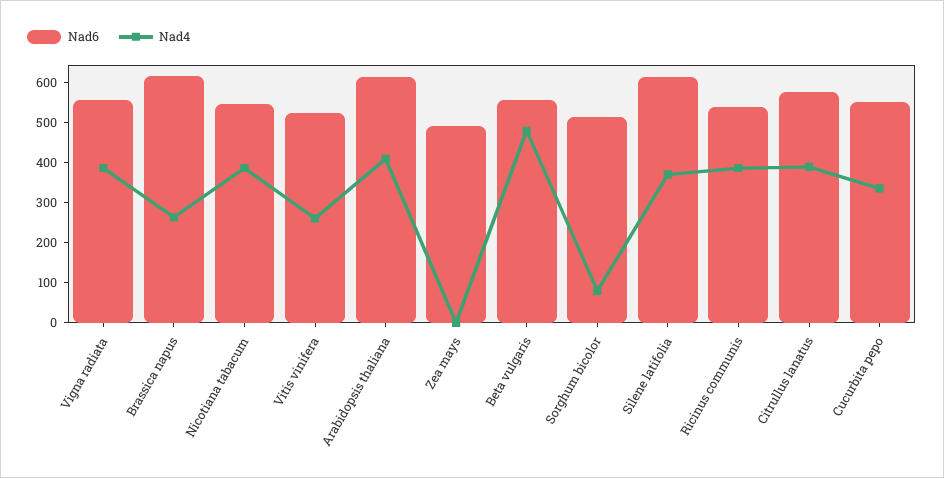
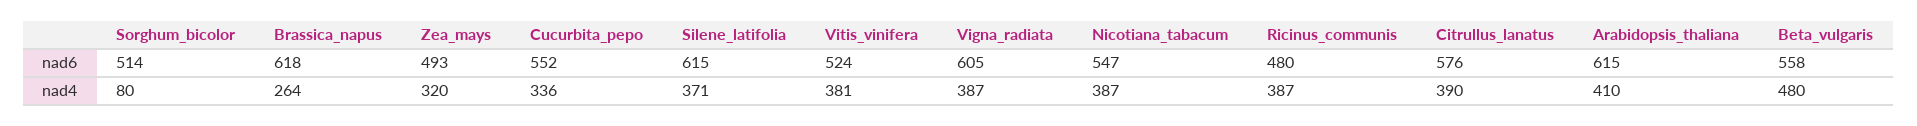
  {
    "Nad6": {
-     "Vigna radiata": 560,
+     "Vigna radiata": 605,
      "Brassica napus": 618,
      "Nicotiana tabacum": 547,
      "Vitis vinifera": 524,
      "Arabidopsis thaliana": 615,
      "Zea mays": 493,
      "Beta vulgaris": 558,
      "Sorghum bicolor": 514,
      "Silene latifolia": 615,
-     "Ricinus communis": 540,
+     "Ricinus communis": 480,
      "Citrullus lanatus": 576,
      "Cucurbita pepo": 552
    },
    "Nad4": {
      "Vigna radiata": 387,
      "Brassica napus": 264,
      "Nicotiana tabacum": 387,
-     "Vitis vinifera": 260,
+     "Vitis vinifera": 381,
      "Arabidopsis thaliana": 410,
-     "Zea mays": 0,
+     "Zea mays": 320,
      "Beta vulgaris": 480,
      "Sorghum bicolor": 80,
      "Silene latifolia": 371,
      "Ricinus communis": 387,
      "Citrullus lanatus": 390,
      "Cucurbita pepo": 336
    }
  }

